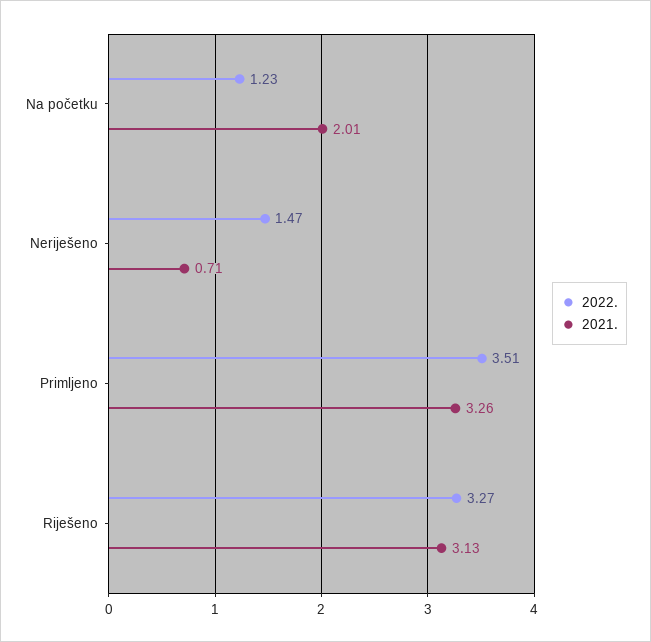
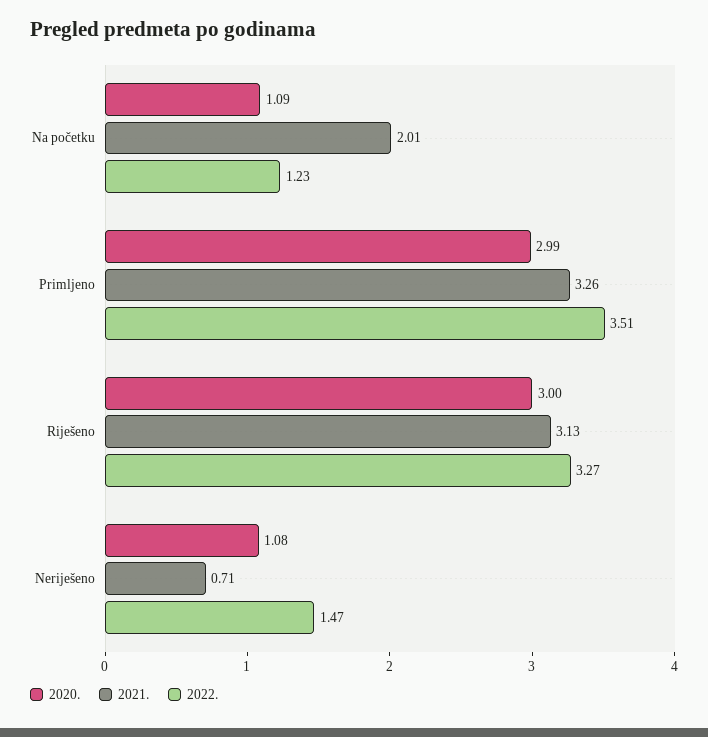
  {
    "2022.": {
      "Na početku": 1.23,
      "Neriješeno": 1.47,
      "Primljeno": 3.51,
      "Riješeno": 3.27
    },
    "2021.": {
      "Na početku": 2.01,
      "Neriješeno": 0.71,
      "Primljeno": 3.26,
      "Riješeno": 3.13
-   }
+   },
+   "2020.": {
+     "Na početku": 1.09,
+     "Primljeno": 2.99,
+     "Riješeno": 3,
+     "Neriješeno": 1.08
+   }
  }

